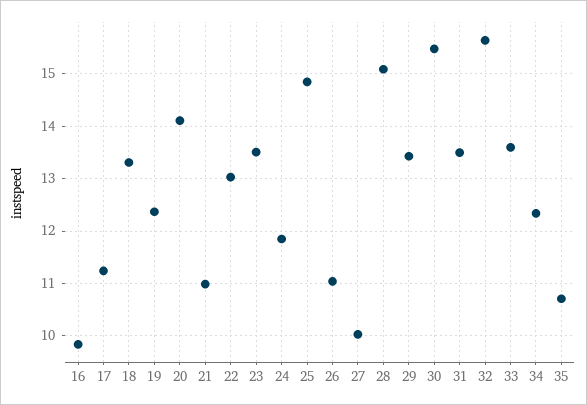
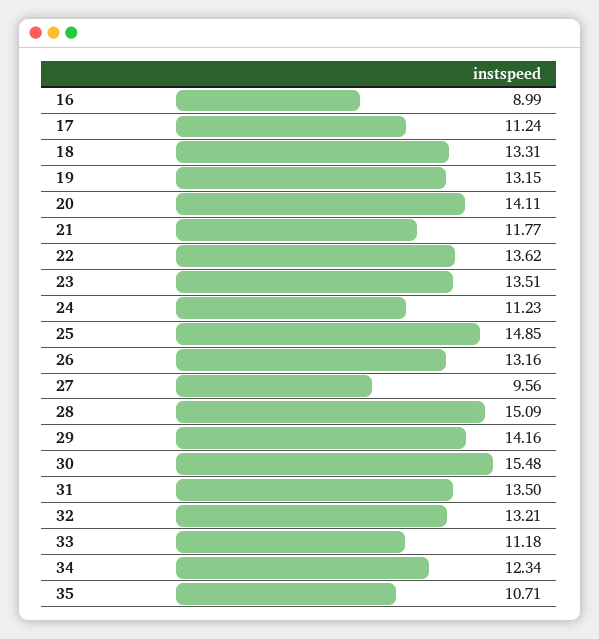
  {
-   "16": 9.8,
+   "16": 8.99,
    "17": 11.24,
    "18": 13.31,
-   "19": 12.4,
+   "19": 13.15,
    "20": 14.11,
-   "21": 11,
+   "21": 11.77,
-   "22": 13,
+   "22": 13.62,
    "23": 13.51,
-   "24": 11.8,
+   "24": 11.23,
    "25": 14.85,
-   "26": 11,
+   "26": 13.16,
-   "27": 10,
+   "27": 9.56,
    "28": 15.09,
-   "29": 13.4,
+   "29": 14.16,
    "30": 15.48,
    "31": 13.5,
-   "32": 15.6,
+   "32": 13.21,
-   "33": 13.6,
+   "33": 11.18,
    "34": 12.34,
    "35": 10.71
  }

